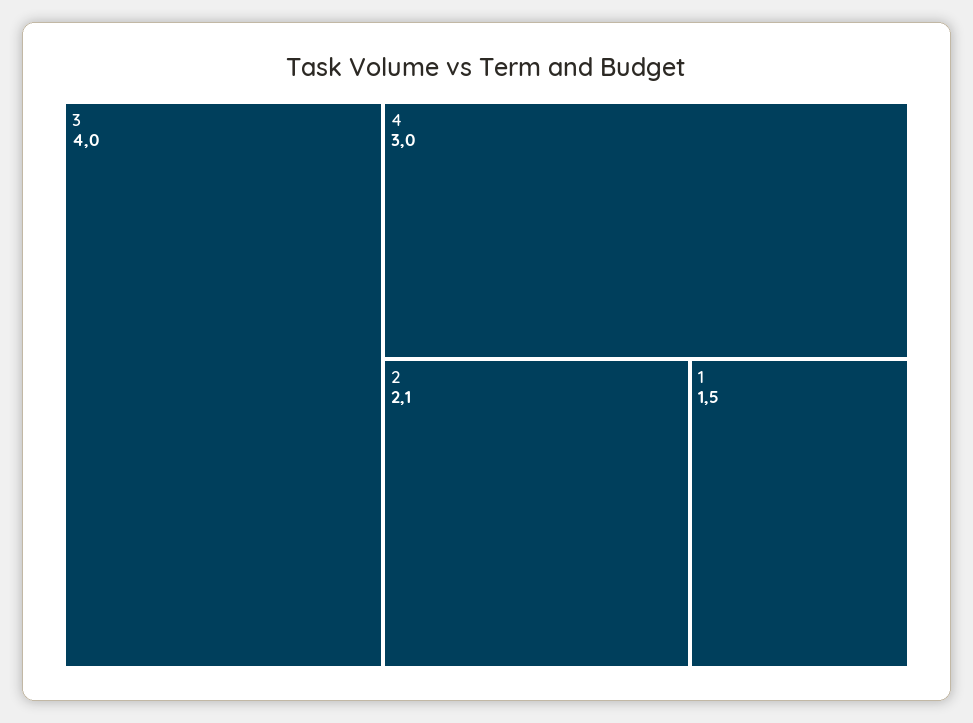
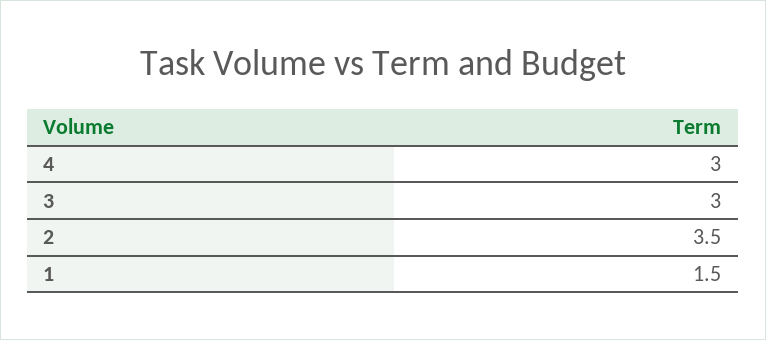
  {
-   "3": 4,
+   "3": 3,
    "4": 3,
-   "2": 2.1,
+   "2": 3.5,
    "1": 1.5
  }

